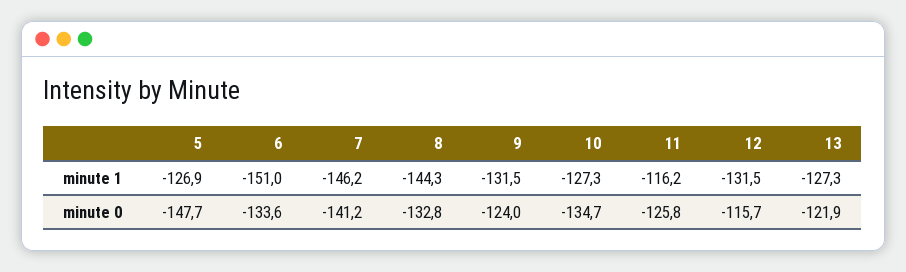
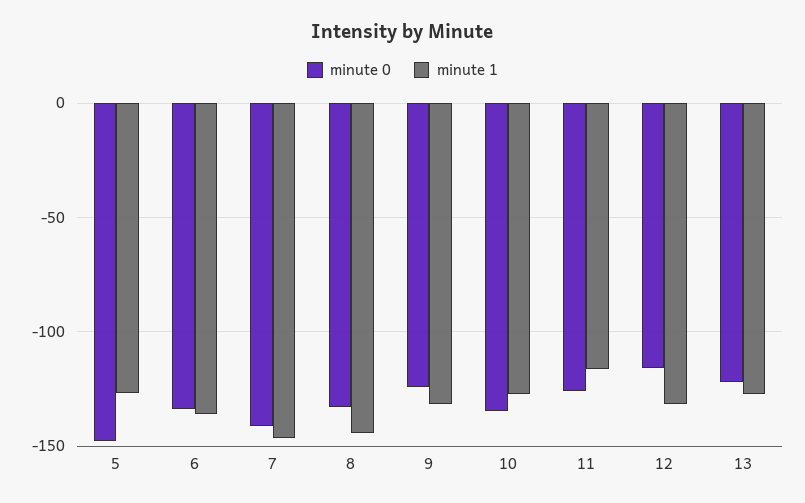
  {
    "minute 1": {
      "5": -126.9,
-     "6": -151,
+     "6": -135,
      "7": -146.2,
      "8": -144.3,
      "9": -131.5,
      "10": -127.3,
      "11": -116.2,
      "12": -131.5,
      "13": -127.3
    },
    "minute 0": {
      "5": -147.7,
      "6": -133.6,
      "7": -141.2,
      "8": -132.8,
      "9": -124,
      "10": -134.7,
      "11": -125.8,
      "12": -115.7,
      "13": -121.9
    }
  }

